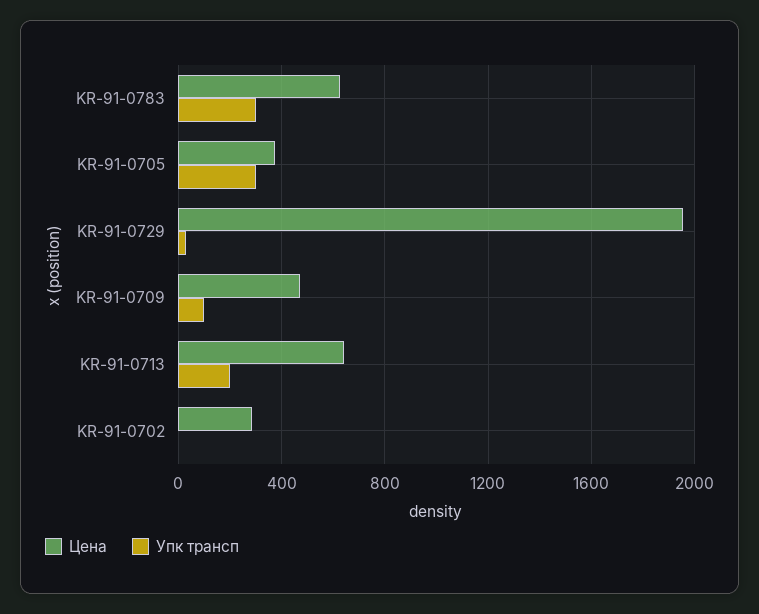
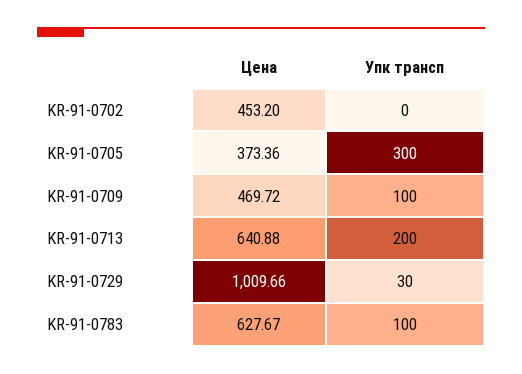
  {
    "Цена": {
      "KR-91-0783": 627.67,
      "KR-91-0705": 373.36,
-     "KR-91-0729": 1950,
+     "KR-91-0729": 1009.66,
      "KR-91-0709": 469.72,
      "KR-91-0713": 640.88,
-     "KR-91-0702": 300
+     "KR-91-0702": 453.2
    },
    "Упк трансп": {
-     "KR-91-0783": 300,
+     "KR-91-0783": 100,
      "KR-91-0705": 300,
      "KR-91-0729": 30,
      "KR-91-0709": 100,
      "KR-91-0713": 200,
      "KR-91-0702": 0
    }
  }

